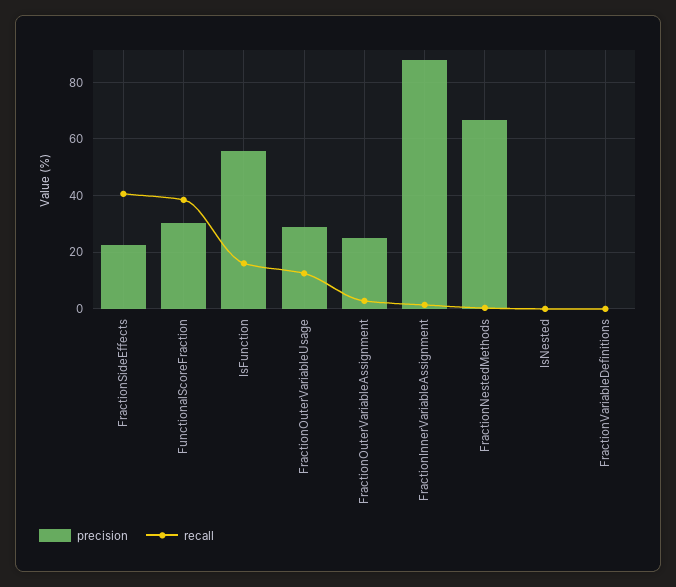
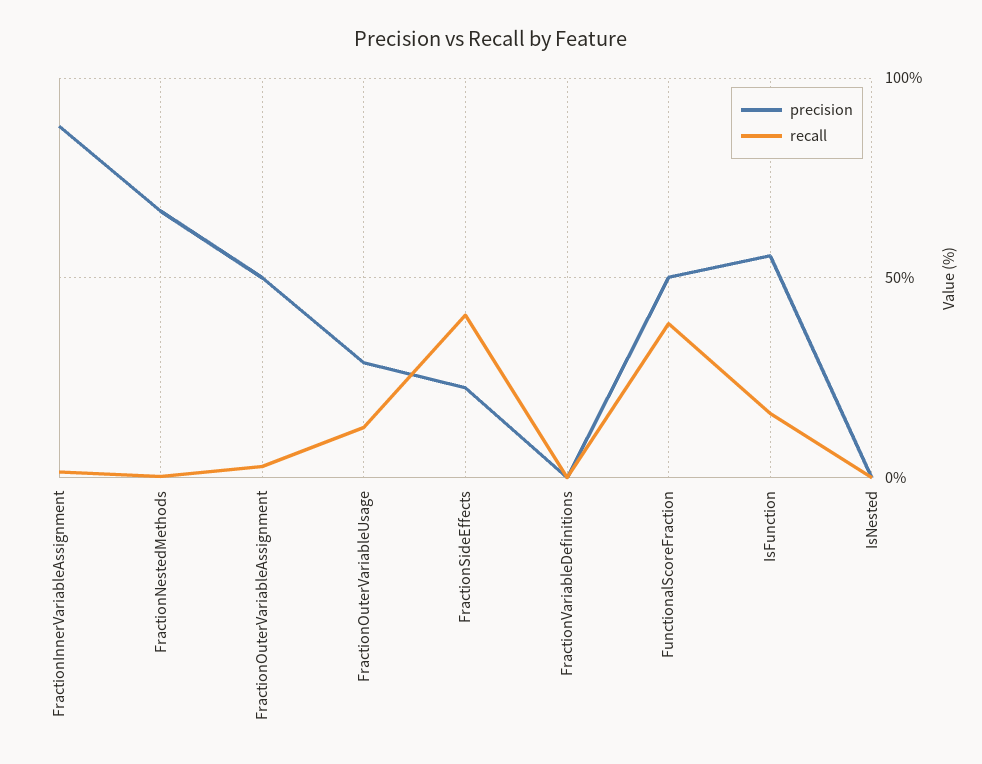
  {
    "precision": {
      "FractionSideEffects": 22.5,
-     "FunctionalScoreFraction": 30,
+     "FunctionalScoreFraction": 50,
      "IsFunction": 55,
      "FractionOuterVariableUsage": 27.5,
-     "FractionOuterVariableAssignment": 25,
+     "FractionOuterVariableAssignment": 50,
      "FractionInnerVariableAssignment": 87.5,
      "FractionNestedMethods": 67.5,
      "IsNested": 0,
      "FractionVariableDefinitions": 0
    },
    "recall": {
      "FractionSideEffects": 40,
      "FunctionalScoreFraction": 37.5,
      "IsFunction": 15,
      "FractionOuterVariableUsage": 12.5,
      "FractionOuterVariableAssignment": 2.5,
      "FractionInnerVariableAssignment": 2.5,
      "FractionNestedMethods": 0,
      "IsNested": 0,
      "FractionVariableDefinitions": 0
    }
  }

